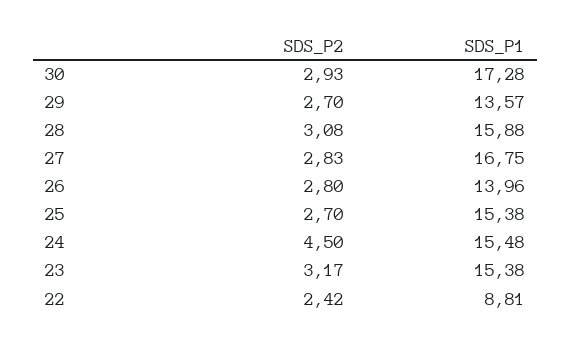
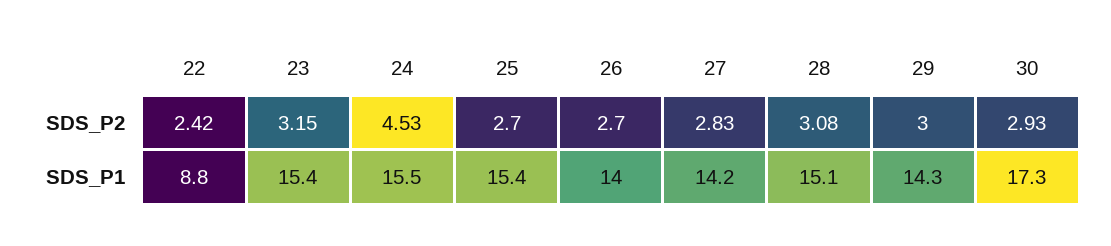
  {
    "SDS_P2": {
      "30": 2.93,
-     "29": 2.7,
+     "29": 3,
      "28": 3.08,
      "27": 2.83,
-     "26": 2.8,
+     "26": 2.7,
      "25": 2.7,
-     "24": 4.5,
+     "24": 4.53,
-     "23": 3.17,
+     "23": 3.15,
      "22": 2.42
    },
    "SDS_P1": {
      "30": 17.28,
-     "29": 13.57,
+     "29": 14.3,
-     "28": 15.88,
+     "28": 15.1,
-     "27": 16.75,
+     "27": 14.2,
      "26": 13.96,
      "25": 15.38,
      "24": 15.48,
      "23": 15.38,
      "22": 8.81
    }
  }

